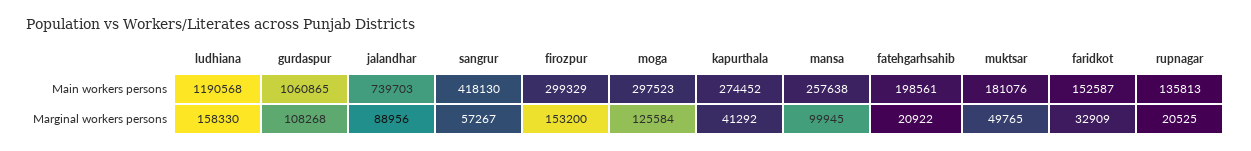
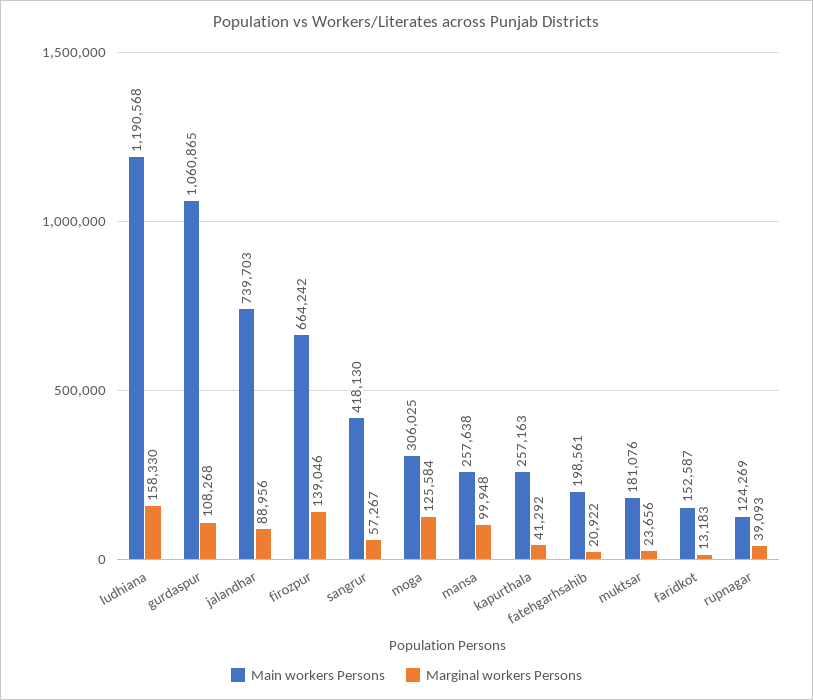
  {
    "Main workers persons": {
      "ludhiana": 1190568,
      "gurdaspur": 1060865,
      "jalandhar": 739703,
      "sangrur": 418130,
-     "firozpur": 299329,
+     "firozpur": 664242,
-     "moga": 297523,
+     "moga": 306025,
-     "kapurthala": 274452,
+     "kapurthala": 257163,
      "mansa": 257638,
      "fatehgarhsahib": 198561,
      "muktsar": 181076,
      "faridkot": 152587,
-     "rupnagar": 135813
+     "rupnagar": 124269
    },
    "Marginal workers persons": {
      "ludhiana": 158330,
      "gurdaspur": 108268,
      "jalandhar": 88956,
      "sangrur": 57267,
-     "firozpur": 153200,
+     "firozpur": 139046,
      "moga": 125584,
      "kapurthala": 41292,
-     "mansa": 99945,
+     "mansa": 99948,
      "fatehgarhsahib": 20922,
-     "muktsar": 49765,
+     "muktsar": 23656,
-     "faridkot": 32909,
+     "faridkot": 13183,
-     "rupnagar": 20525
+     "rupnagar": 39093
    }
  }

